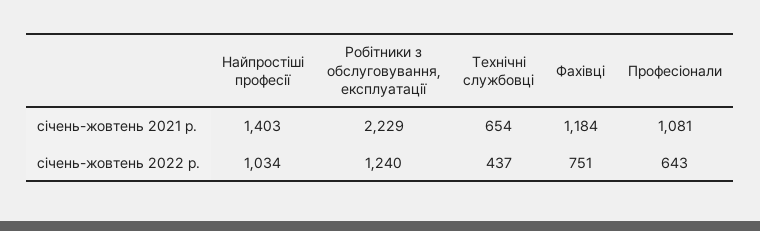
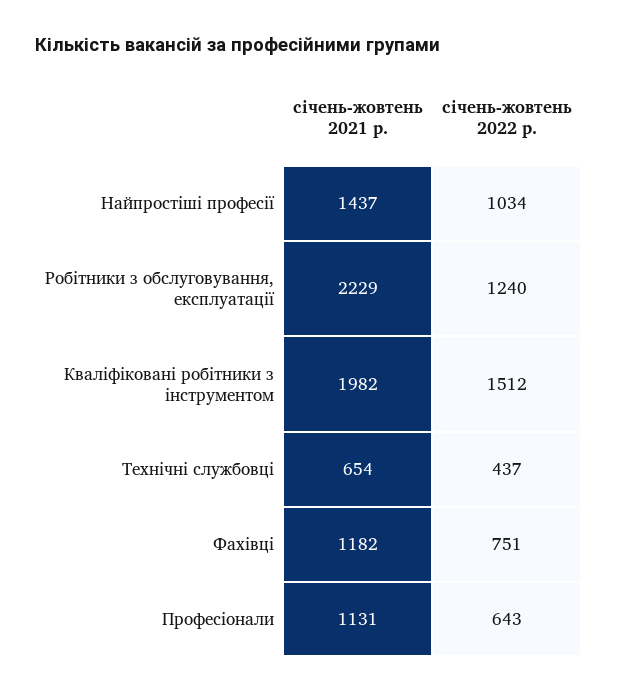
  {
    "Найпростіші професії": {
-     "січень-жовтень 2021 р.": 1403,
+     "січень-жовтень 2021 р.": 1437,
      "січень-жовтень 2022 р.": 1034
    },
    "Робітники з обслуговування, експлуатації": {
      "січень-жовтень 2021 р.": 2229,
      "січень-жовтень 2022 р.": 1240
    },
    "Технічні службовці": {
      "січень-жовтень 2021 р.": 654,
      "січень-жовтень 2022 р.": 437
    },
    "Фахівці": {
-     "січень-жовтень 2021 р.": 1184,
+     "січень-жовтень 2021 р.": 1182,
      "січень-жовтень 2022 р.": 751
    },
    "Професіонали": {
-     "січень-жовтень 2021 р.": 1081,
+     "січень-жовтень 2021 р.": 1131,
      "січень-жовтень 2022 р.": 643
-   }
+   },
+   "Кваліфіковані робітники з інструментом": {
+     "січень-жовтень 2021 р.": 1982,
+     "січень-жовтень 2022 р.": 1512
+   }
  }

